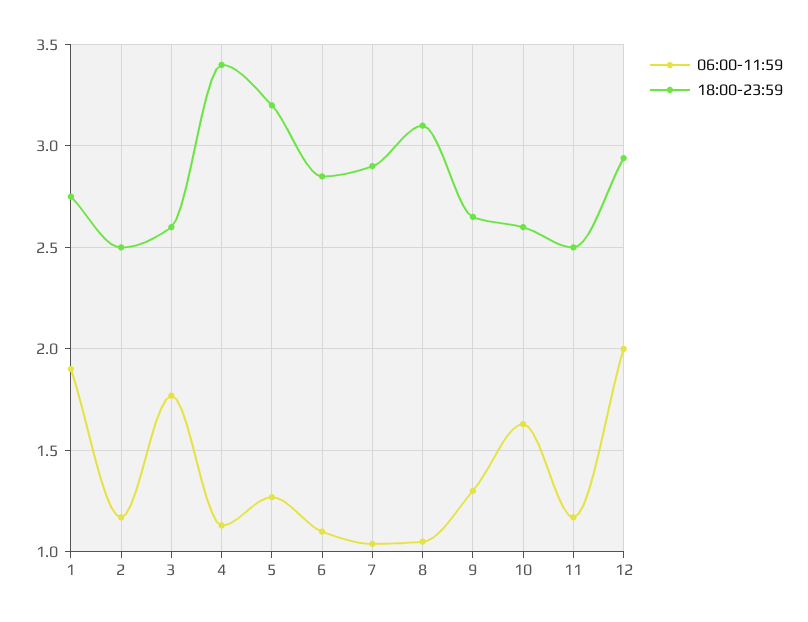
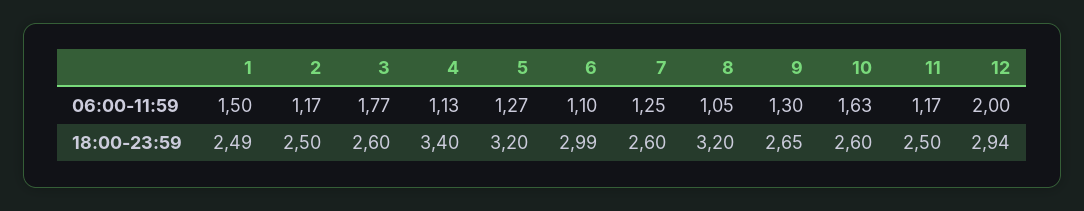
  {
    "06:00-11:59": {
-     "1": 1.9,
+     "1": 1.5,
      "2": 1.17,
      "3": 1.77,
      "4": 1.13,
      "5": 1.27,
      "6": 1.1,
-     "7": 1.05,
+     "7": 1.25,
      "8": 1.05,
      "9": 1.3,
      "10": 1.63,
      "11": 1.17,
      "12": 2
    },
    "18:00-23:59": {
-     "1": 2.75,
+     "1": 2.49,
      "2": 2.5,
      "3": 2.6,
      "4": 3.4,
      "5": 3.2,
-     "6": 2.85,
+     "6": 2.99,
-     "7": 2.9,
+     "7": 2.6,
-     "8": 3.1,
+     "8": 3.2,
      "9": 2.65,
      "10": 2.6,
      "11": 2.5,
      "12": 2.94
    }
  }

